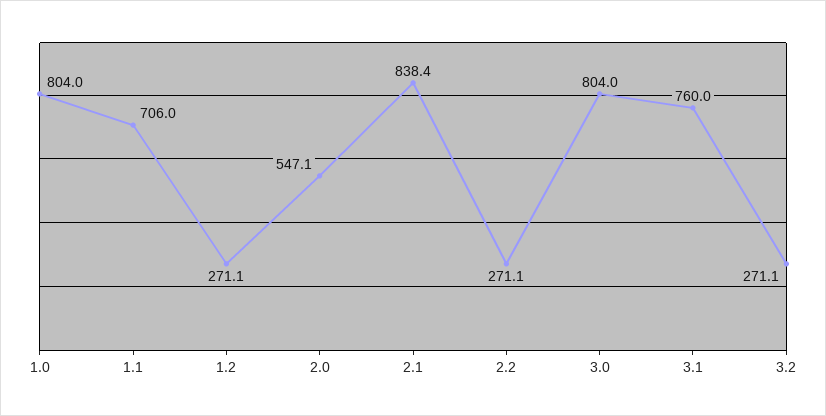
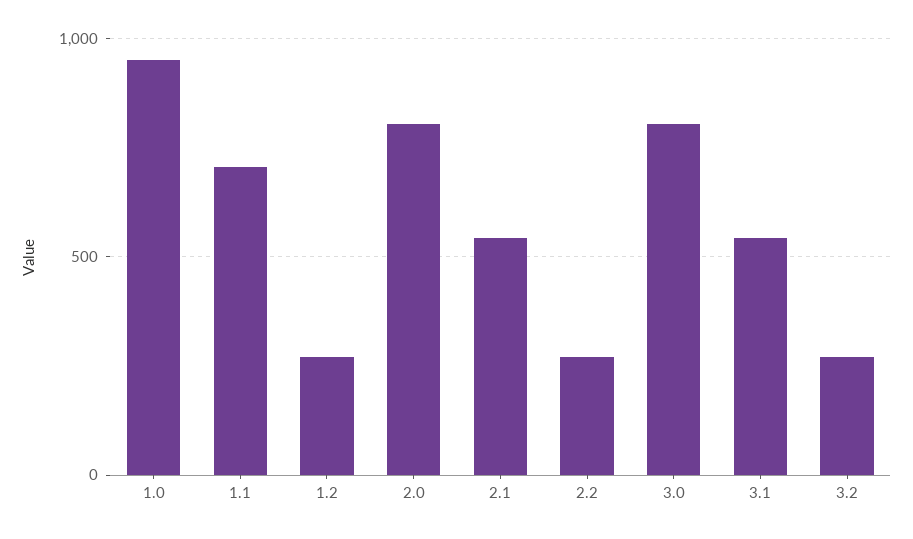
  {
-   "1.0": 804,
+   "1.0": 950,
    "1.1": 706,
    "1.2": 271.1,
-   "2.0": 547.1,
+   "2.0": 800,
-   "2.1": 838.4,
+   "2.1": 550,
    "2.2": 271.1,
    "3.0": 804,
-   "3.1": 760,
+   "3.1": 550,
    "3.2": 271.1
  }

